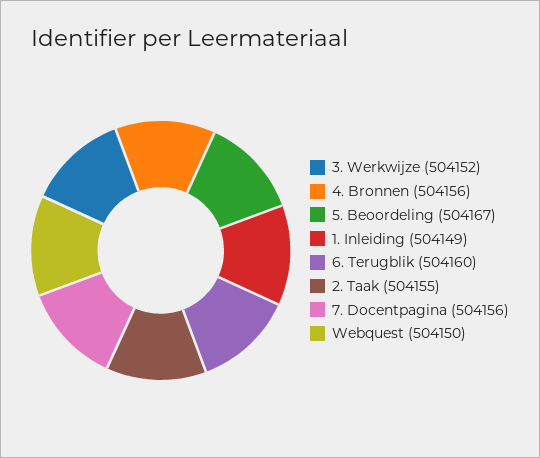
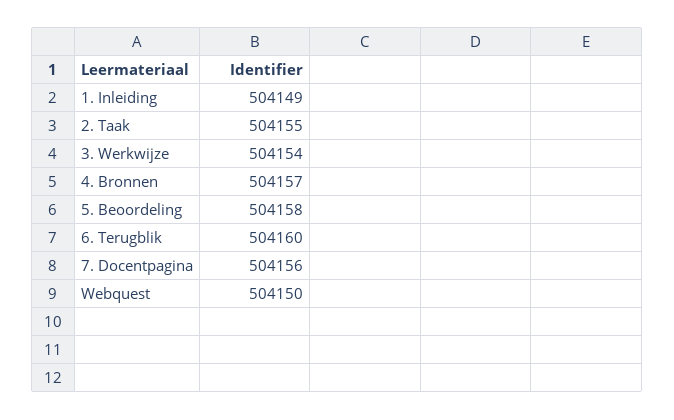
  {
-   "3. Werkwijze": 504152,
+   "3. Werkwijze": 504154,
-   "4. Bronnen": 504156,
+   "4. Bronnen": 504157,
-   "5. Beoordeling": 504167,
+   "5. Beoordeling": 504158,
    "1. Inleiding": 504149,
    "6. Terugblik": 504160,
    "2. Taak": 504155,
    "7. Docentpagina": 504156,
    "Webquest": 504150
  }

